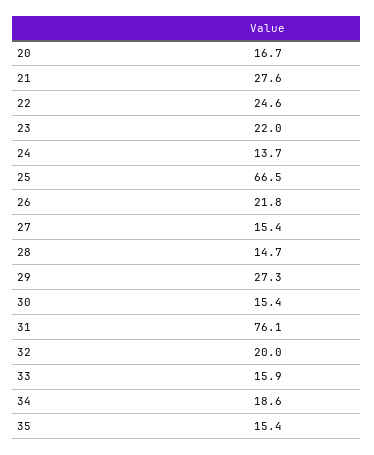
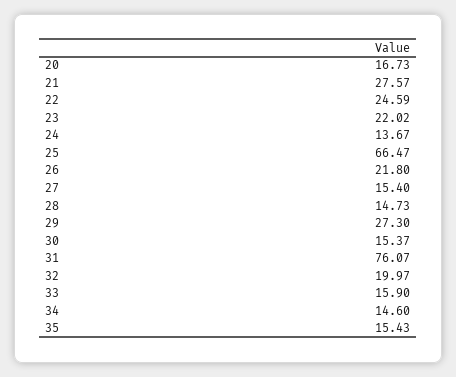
  {
    "20": 16.73,
    "21": 27.57,
    "22": 24.59,
    "23": 22.02,
    "24": 13.67,
    "25": 66.47,
    "26": 21.8,
    "27": 15.4,
    "28": 14.73,
    "29": 27.3,
    "30": 15.37,
    "31": 76.07,
    "32": 19.97,
    "33": 15.9,
-   "34": 18.6,
+   "34": 14.6,
    "35": 15.43
  }

